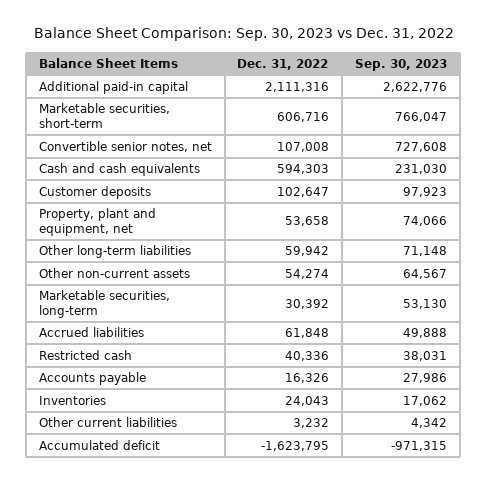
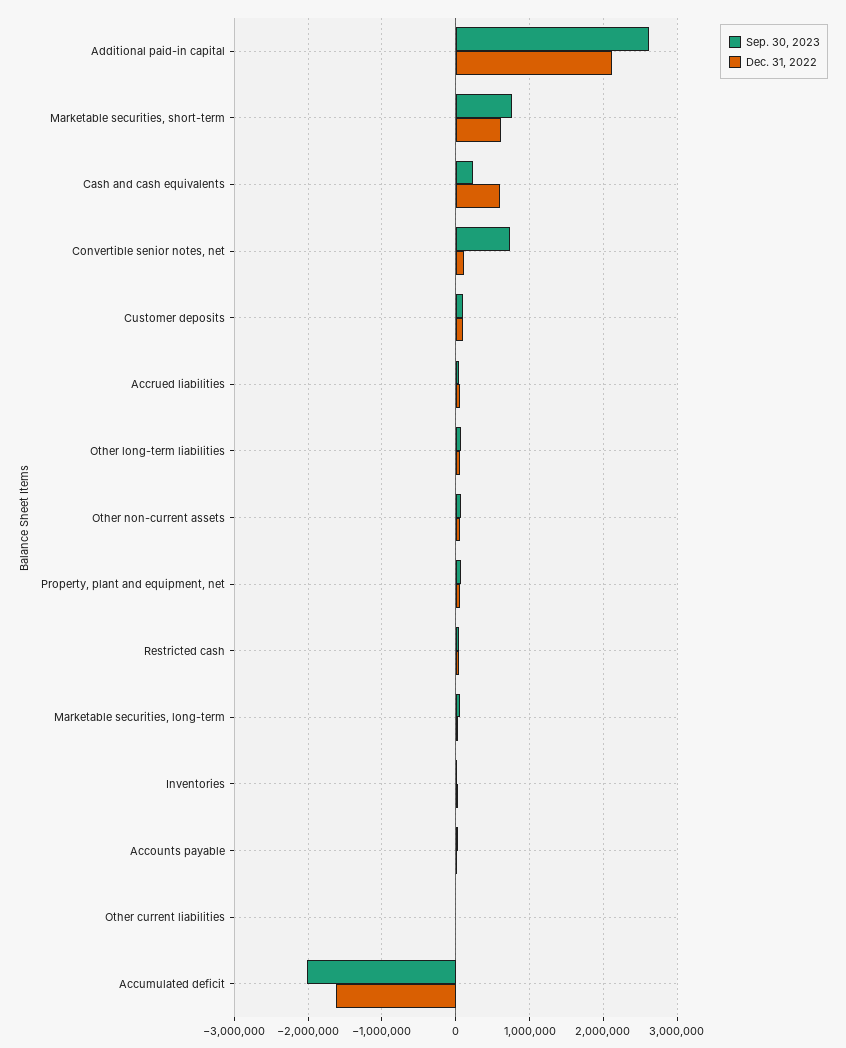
  {
    "Dec. 31, 2022": {
      "Additional paid-in capital": 2111316,
      "Marketable securities, short-term": 606716,
      "Convertible senior notes, net": 107008,
      "Cash and cash equivalents": 594303,
      "Customer deposits": 102647,
      "Property, plant and equipment, net": 53658,
      "Other long-term liabilities": 59942,
      "Other non-current assets": 54274,
      "Marketable securities, long-term": 30392,
      "Accrued liabilities": 61848,
      "Restricted cash": 40336,
      "Accounts payable": 16326,
      "Inventories": 24043,
      "Other current liabilities": 3232,
      "Accumulated deficit": -1623795
    },
    "Sep. 30, 2023": {
      "Additional paid-in capital": 2622776,
      "Marketable securities, short-term": 766047,
      "Convertible senior notes, net": 727608,
      "Cash and cash equivalents": 231030,
      "Customer deposits": 97923,
      "Property, plant and equipment, net": 74066,
      "Other long-term liabilities": 71148,
      "Other non-current assets": 64567,
      "Marketable securities, long-term": 53130,
      "Accrued liabilities": 49888,
      "Restricted cash": 38031,
      "Accounts payable": 27986,
      "Inventories": 17062,
      "Other current liabilities": 4342,
-     "Accumulated deficit": -971315
+     "Accumulated deficit": -2000000
    }
  }

